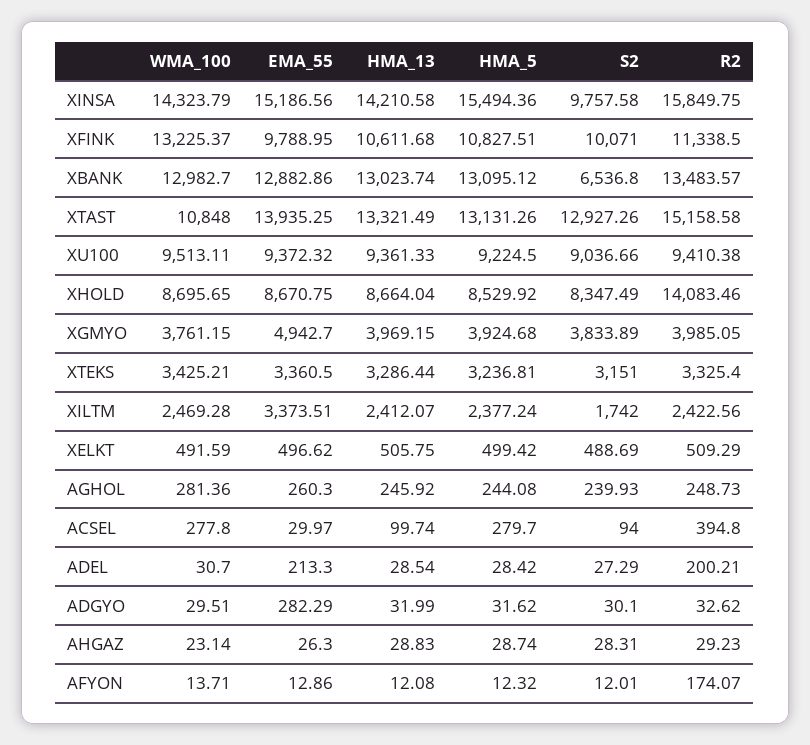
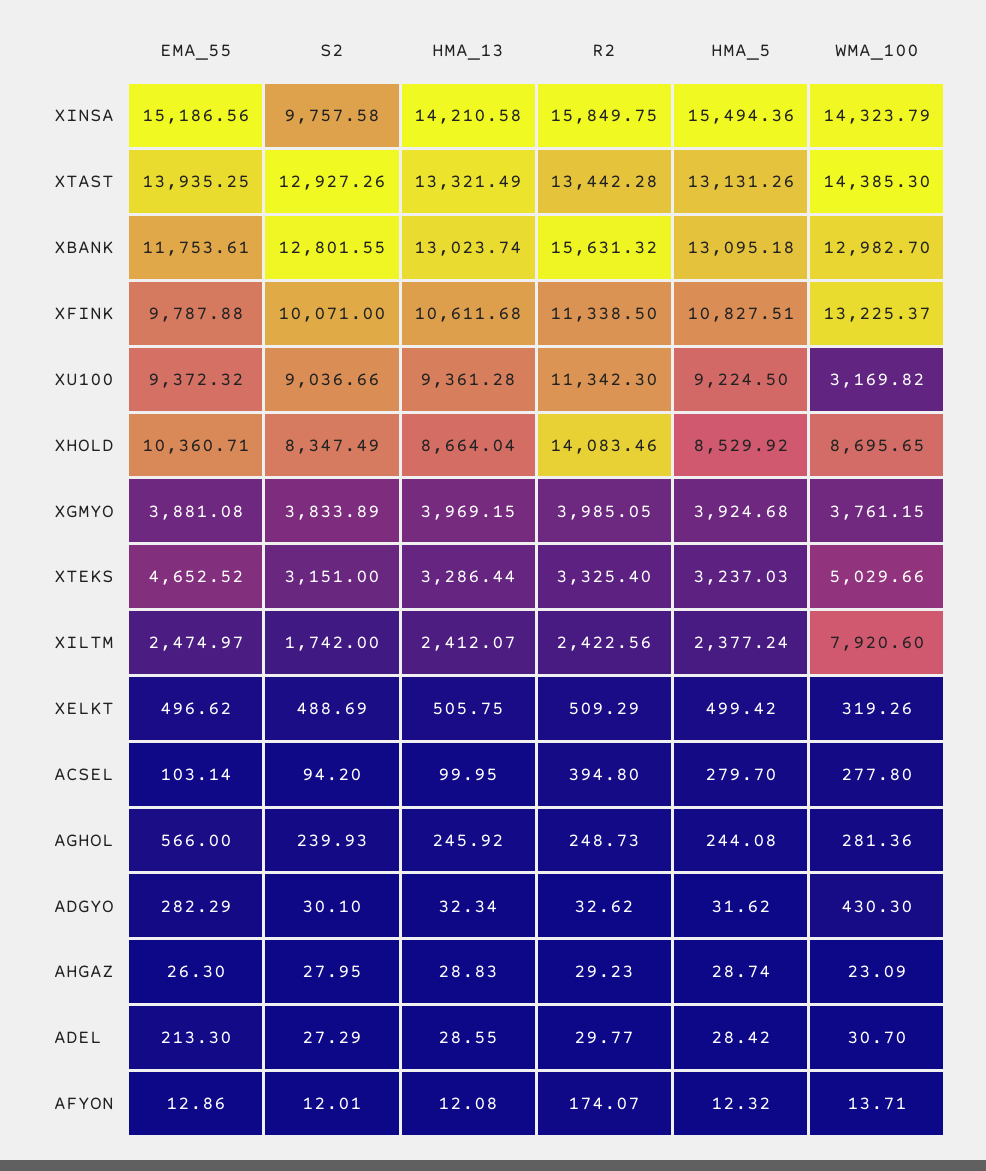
  {
    "WMA_100": {
      "XINSA": 14323.79,
      "XFINK": 13225.37,
      "XBANK": 12982.7,
-     "XTAST": 10848,
+     "XTAST": 14385.3,
-     "XU100": 9513.11,
+     "XU100": 3169.82,
      "XHOLD": 8695.65,
      "XGMYO": 3761.15,
-     "XTEKS": 3425.21,
+     "XTEKS": 5029.66,
-     "XILTM": 2469.28,
+     "XILTM": 7920.6,
-     "XELKT": 491.59,
+     "XELKT": 319.26,
      "AGHOL": 281.36,
      "ACSEL": 277.8,
      "ADEL": 30.7,
-     "ADGYO": 29.51,
+     "ADGYO": 430.3,
-     "AHGAZ": 23.14,
+     "AHGAZ": 23.09,
      "AFYON": 13.71
    },
    "EMA_55": {
      "XINSA": 15186.56,
-     "XFINK": 9788.95,
+     "XFINK": 9787.88,
-     "XBANK": 12882.86,
+     "XBANK": 11753.61,
      "XTAST": 13935.25,
      "XU100": 9372.32,
-     "XHOLD": 8670.75,
+     "XHOLD": 10360.71,
-     "XGMYO": 4942.7,
+     "XGMYO": 3881.08,
-     "XTEKS": 3360.5,
+     "XTEKS": 4652.52,
-     "XILTM": 3373.51,
+     "XILTM": 2474.97,
      "XELKT": 496.62,
-     "AGHOL": 260.3,
+     "AGHOL": 566,
-     "ACSEL": 29.97,
+     "ACSEL": 103.14,
      "ADEL": 213.3,
      "ADGYO": 282.29,
      "AHGAZ": 26.3,
      "AFYON": 12.86
    },
    "HMA_13": {
      "XINSA": 14210.58,
      "XFINK": 10611.68,
      "XBANK": 13023.74,
      "XTAST": 13321.49,
-     "XU100": 9361.33,
+     "XU100": 9361.28,
      "XHOLD": 8664.04,
      "XGMYO": 3969.15,
      "XTEKS": 3286.44,
      "XILTM": 2412.07,
      "XELKT": 505.75,
      "AGHOL": 245.92,
-     "ACSEL": 99.74,
+     "ACSEL": 99.95,
-     "ADEL": 28.54,
+     "ADEL": 28.55,
-     "ADGYO": 31.99,
+     "ADGYO": 32.34,
      "AHGAZ": 28.83,
      "AFYON": 12.08
    },
    "HMA_5": {
      "XINSA": 15494.36,
      "XFINK": 10827.51,
-     "XBANK": 13095.12,
+     "XBANK": 13095.18,
      "XTAST": 13131.26,
      "XU100": 9224.5,
      "XHOLD": 8529.92,
      "XGMYO": 3924.68,
-     "XTEKS": 3236.81,
+     "XTEKS": 3237.03,
      "XILTM": 2377.24,
      "XELKT": 499.42,
      "AGHOL": 244.08,
      "ACSEL": 279.7,
      "ADEL": 28.42,
      "ADGYO": 31.62,
      "AHGAZ": 28.74,
      "AFYON": 12.32
    },
    "S2": {
      "XINSA": 9757.58,
      "XFINK": 10071,
-     "XBANK": 6536.8,
+     "XBANK": 12801.55,
      "XTAST": 12927.26,
      "XU100": 9036.66,
      "XHOLD": 8347.49,
      "XGMYO": 3833.89,
      "XTEKS": 3151,
      "XILTM": 1742,
      "XELKT": 488.69,
      "AGHOL": 239.93,
-     "ACSEL": 94,
+     "ACSEL": 94.2,
      "ADEL": 27.29,
      "ADGYO": 30.1,
-     "AHGAZ": 28.31,
+     "AHGAZ": 27.95,
      "AFYON": 12.01
    },
    "R2": {
      "XINSA": 15849.75,
      "XFINK": 11338.5,
-     "XBANK": 13483.57,
+     "XBANK": 15631.32,
-     "XTAST": 15158.58,
+     "XTAST": 13442.28,
-     "XU100": 9410.38,
+     "XU100": 11342.3,
      "XHOLD": 14083.46,
      "XGMYO": 3985.05,
      "XTEKS": 3325.4,
      "XILTM": 2422.56,
      "XELKT": 509.29,
      "AGHOL": 248.73,
      "ACSEL": 394.8,
-     "ADEL": 200.21,
+     "ADEL": 29.77,
      "ADGYO": 32.62,
      "AHGAZ": 29.23,
      "AFYON": 174.07
    }
  }

